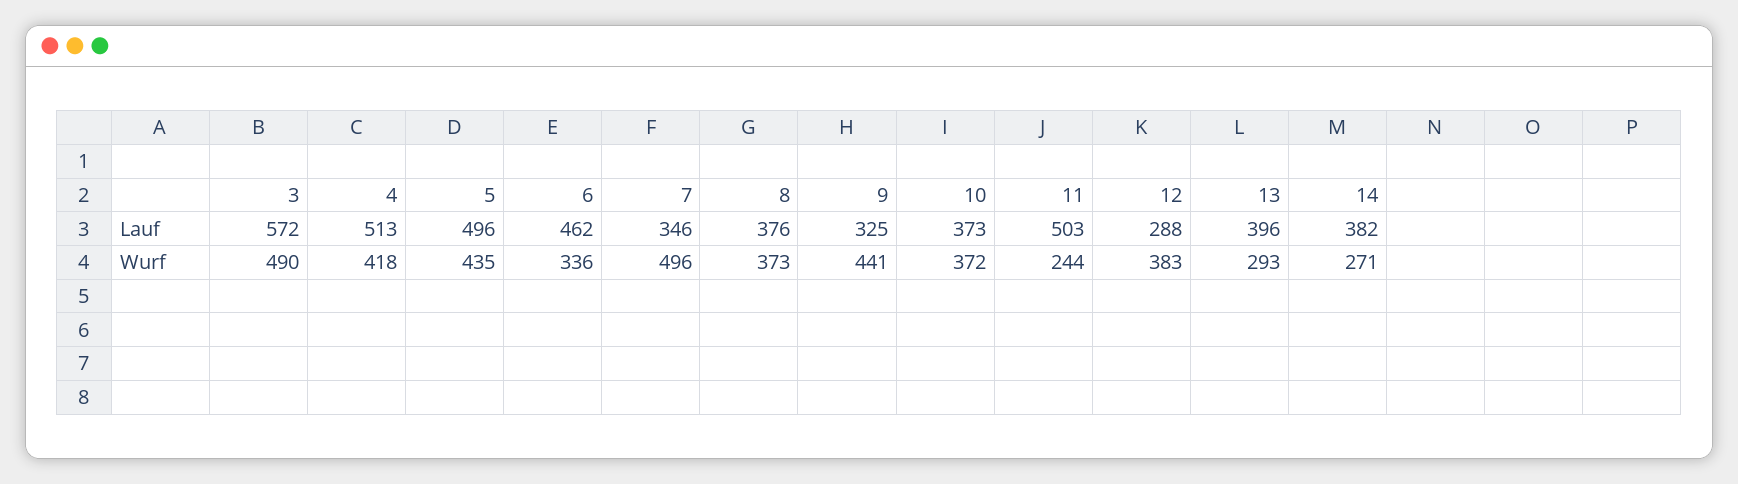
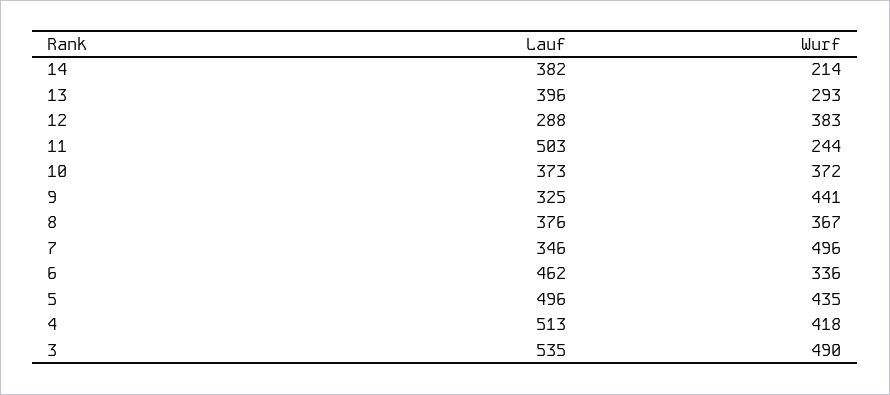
  {
    "3": {
-     "Lauf": 572,
+     "Lauf": 535,
      "Wurf": 490
    },
    "4": {
      "Lauf": 513,
      "Wurf": 418
    },
    "5": {
      "Lauf": 496,
      "Wurf": 435
    },
    "6": {
      "Lauf": 462,
      "Wurf": 336
    },
    "7": {
      "Lauf": 346,
      "Wurf": 496
    },
    "8": {
      "Lauf": 376,
-     "Wurf": 373
+     "Wurf": 367
    },
    "9": {
      "Lauf": 325,
      "Wurf": 441
    },
    "10": {
      "Lauf": 373,
      "Wurf": 372
    },
    "11": {
      "Lauf": 503,
      "Wurf": 244
    },
    "12": {
      "Lauf": 288,
      "Wurf": 383
    },
    "13": {
      "Lauf": 396,
      "Wurf": 293
    },
    "14": {
      "Lauf": 382,
-     "Wurf": 271
+     "Wurf": 214
    }
  }

